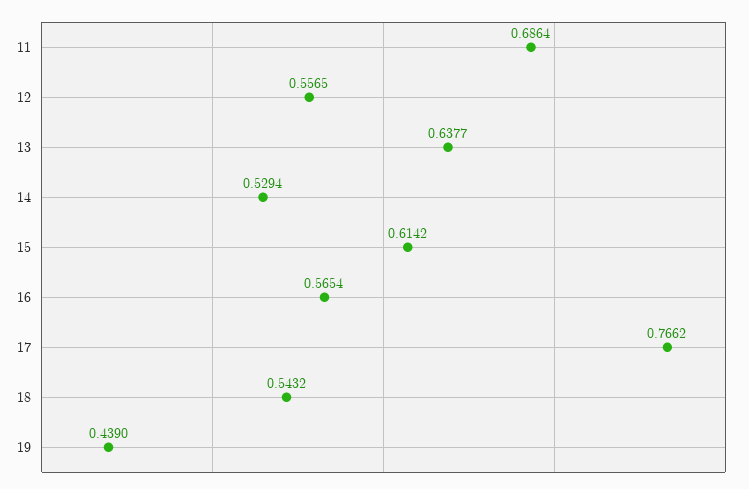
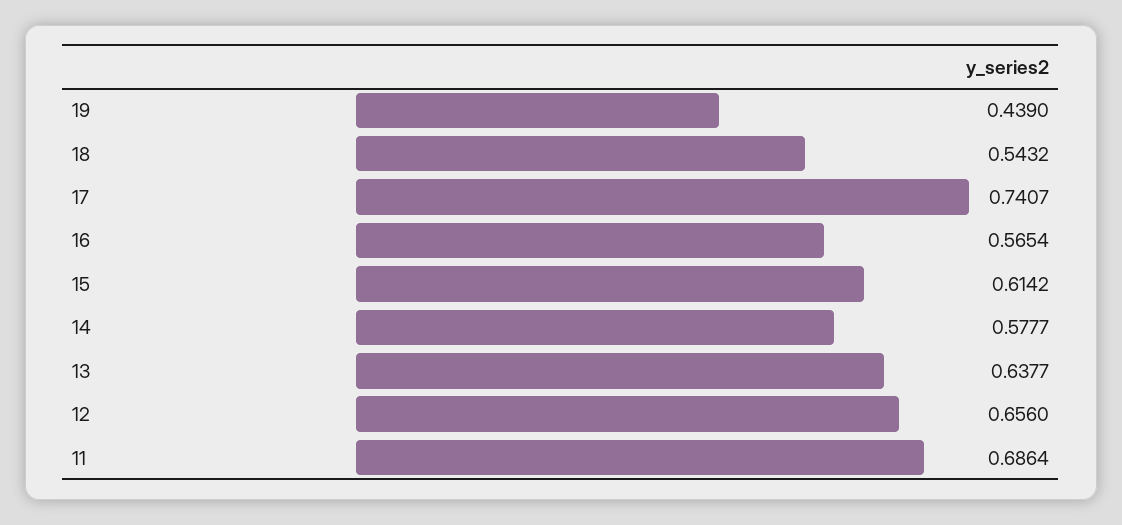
  {
    "11": 0.6864,
-   "12": 0.5565,
+   "12": 0.656,
    "13": 0.6377,
-   "14": 0.5294,
+   "14": 0.5777,
    "15": 0.6142,
    "16": 0.5654,
-   "17": 0.7662,
+   "17": 0.7407,
    "18": 0.5432,
    "19": 0.439
  }

